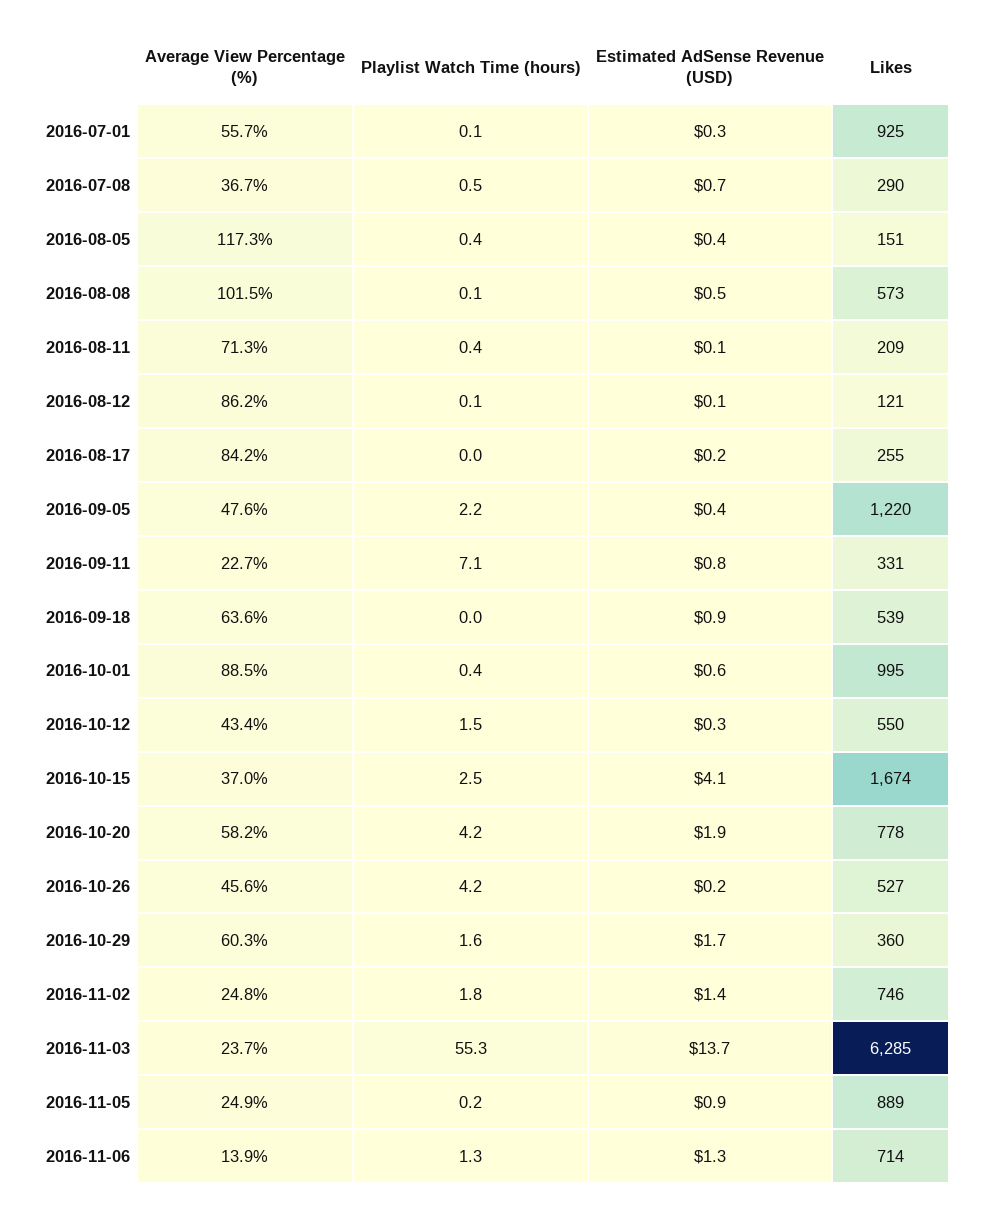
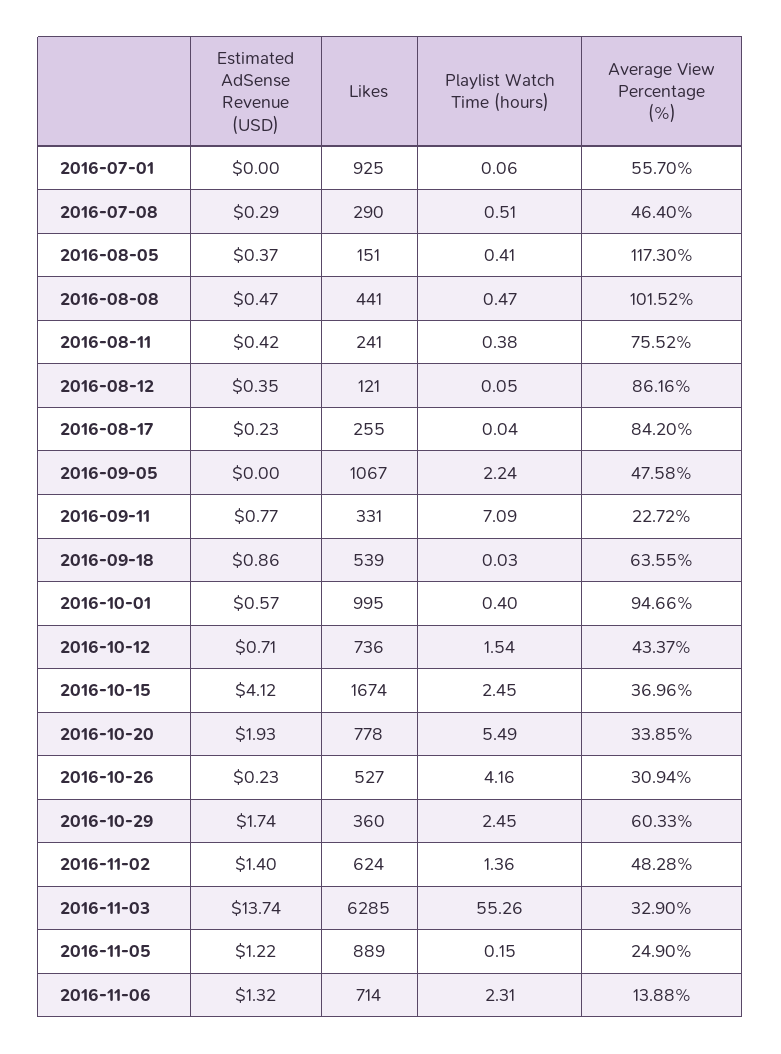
  {
    "Average View Percentage (%)": {
      "2016-07-01": 55.7,
-     "2016-07-08": 36.7,
+     "2016-07-08": 46.4,
      "2016-08-05": 117.3,
      "2016-08-08": 101.52,
-     "2016-08-11": 71.3,
+     "2016-08-11": 75.52,
      "2016-08-12": 86.16,
      "2016-08-17": 84.2,
      "2016-09-05": 47.58,
      "2016-09-11": 22.72,
      "2016-09-18": 63.55,
-     "2016-10-01": 88.5,
+     "2016-10-01": 94.66,
      "2016-10-12": 43.37,
      "2016-10-15": 36.96,
-     "2016-10-20": 58.2,
+     "2016-10-20": 33.85,
-     "2016-10-26": 45.6,
+     "2016-10-26": 30.94,
      "2016-10-29": 60.33,
-     "2016-11-02": 24.8,
+     "2016-11-02": 48.28,
-     "2016-11-03": 23.7,
+     "2016-11-03": 32.9,
      "2016-11-05": 24.9,
      "2016-11-06": 13.88
    },
    "Playlist Watch Time (hours)": {
      "2016-07-01": 0.06,
      "2016-07-08": 0.51,
      "2016-08-05": 0.41,
-     "2016-08-08": 0.1,
+     "2016-08-08": 0.47,
      "2016-08-11": 0.38,
      "2016-08-12": 0.05,
      "2016-08-17": 0.04,
      "2016-09-05": 2.24,
      "2016-09-11": 7.09,
      "2016-09-18": 0.03,
      "2016-10-01": 0.4,
      "2016-10-12": 1.54,
      "2016-10-15": 2.45,
-     "2016-10-20": 4.2,
+     "2016-10-20": 5.49,
      "2016-10-26": 4.16,
-     "2016-10-29": 1.6,
+     "2016-10-29": 2.45,
-     "2016-11-02": 1.8,
+     "2016-11-02": 1.36,
      "2016-11-03": 55.26,
      "2016-11-05": 0.15,
-     "2016-11-06": 1.3
+     "2016-11-06": 2.31
    },
    "Estimated AdSense Revenue (USD)": {
-     "2016-07-01": 0.3,
+     "2016-07-01": 0,
-     "2016-07-08": 0.7,
+     "2016-07-08": 0.29,
      "2016-08-05": 0.37,
      "2016-08-08": 0.47,
-     "2016-08-11": 0.1,
+     "2016-08-11": 0.42,
-     "2016-08-12": 0.1,
+     "2016-08-12": 0.35,
      "2016-08-17": 0.23,
-     "2016-09-05": 0.4,
+     "2016-09-05": 0,
      "2016-09-11": 0.77,
      "2016-09-18": 0.86,
      "2016-10-01": 0.57,
-     "2016-10-12": 0.3,
+     "2016-10-12": 0.71,
      "2016-10-15": 4.12,
      "2016-10-20": 1.93,
      "2016-10-26": 0.23,
      "2016-10-29": 1.74,
      "2016-11-02": 1.4,
      "2016-11-03": 13.74,
-     "2016-11-05": 0.9,
+     "2016-11-05": 1.22,
      "2016-11-06": 1.32
    },
    "Likes": {
      "2016-07-01": 925,
      "2016-07-08": 290,
      "2016-08-05": 151,
-     "2016-08-08": 573,
+     "2016-08-08": 441,
-     "2016-08-11": 209,
+     "2016-08-11": 241,
      "2016-08-12": 121,
      "2016-08-17": 255,
-     "2016-09-05": 1220,
+     "2016-09-05": 1067,
      "2016-09-11": 331,
      "2016-09-18": 539,
      "2016-10-01": 995,
-     "2016-10-12": 550,
+     "2016-10-12": 736,
      "2016-10-15": 1674,
      "2016-10-20": 778,
      "2016-10-26": 527,
      "2016-10-29": 360,
-     "2016-11-02": 746,
+     "2016-11-02": 624,
      "2016-11-03": 6285,
      "2016-11-05": 889,
      "2016-11-06": 714
    }
  }

